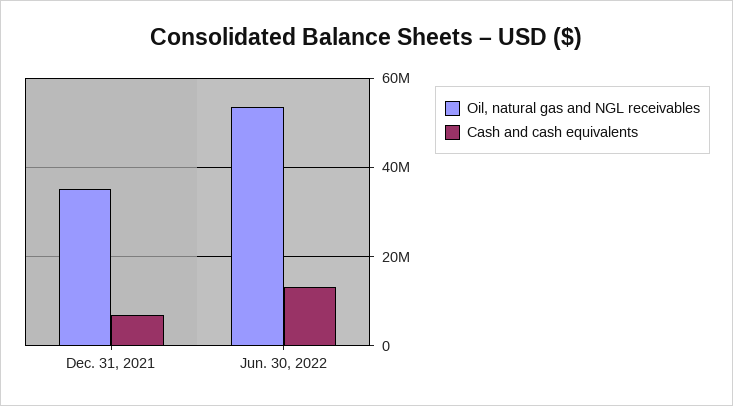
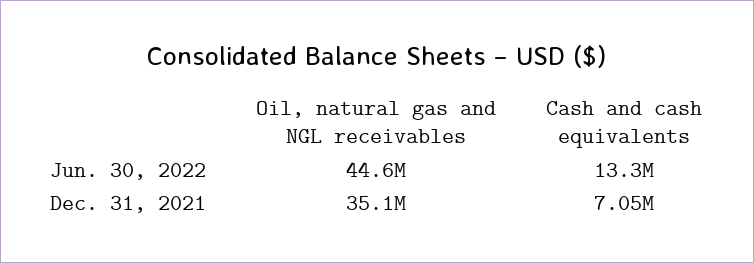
  {
    "Oil, natural gas and NGL receivables": {
      "Dec. 31, 2021": 35100000,
-     "Jun. 30, 2022": 54000000
+     "Jun. 30, 2022": 44600000
    },
    "Cash and cash equivalents": {
      "Dec. 31, 2021": 7050000,
      "Jun. 30, 2022": 13300000
    }
  }

